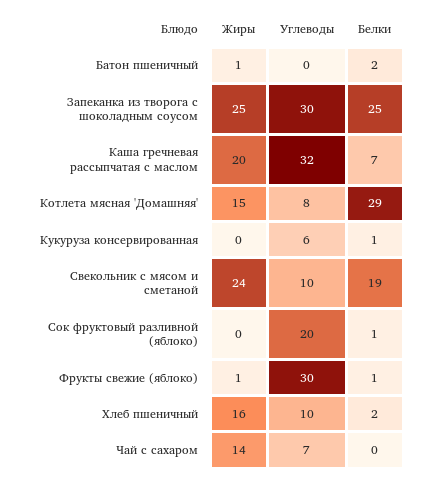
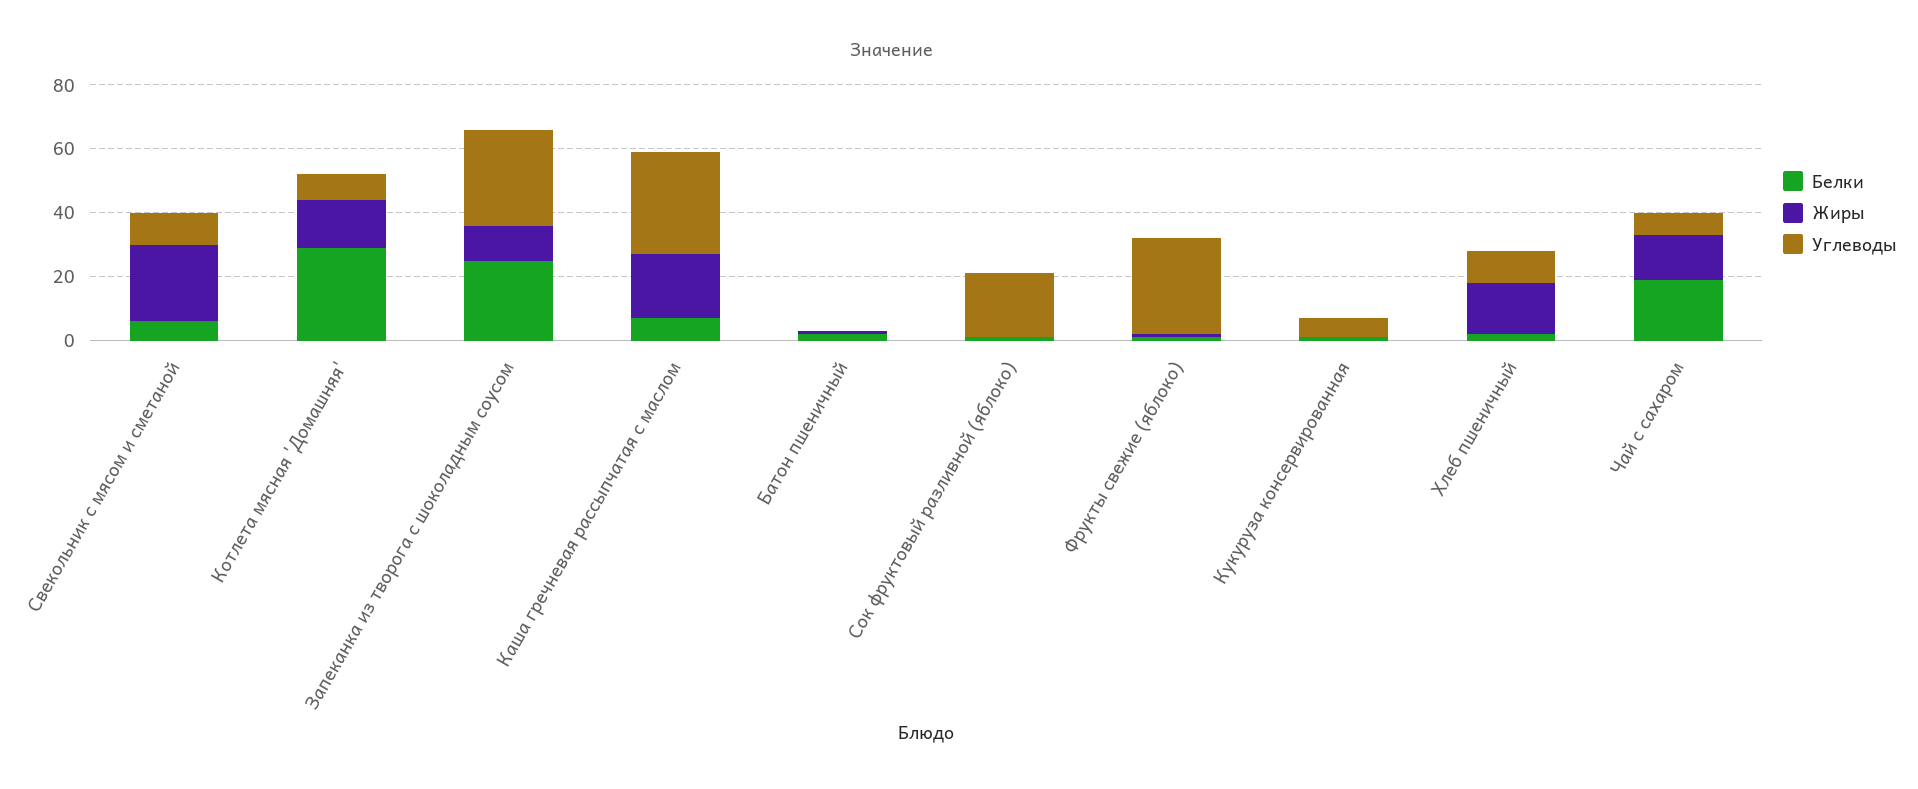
  {
    "Жиры": {
      "Батон пшеничный": 1,
-     "Запеканка из творога с шоколадным соусом": 25,
+     "Запеканка из творога с шоколадным соусом": 10,
      "Каша гречневая рассыпчатая с маслом": 20,
      "Котлета мясная 'Домашняя'": 15,
      "Кукуруза консервированная": 0,
      "Свекольник с мясом и сметаной": 24,
      "Сок фруктовый разливной (яблоко)": 0,
      "Фрукты свежие (яблоко)": 1,
      "Хлеб пшеничный": 16,
      "Чай с сахаром": 14
    },
    "Углеводы": {
      "Батон пшеничный": 0,
      "Запеканка из творога с шоколадным соусом": 30,
      "Каша гречневая рассыпчатая с маслом": 32,
      "Котлета мясная 'Домашняя'": 8,
      "Кукуруза консервированная": 6,
      "Свекольник с мясом и сметаной": 10,
      "Сок фруктовый разливной (яблоко)": 20,
      "Фрукты свежие (яблоко)": 30,
      "Хлеб пшеничный": 10,
      "Чай с сахаром": 7
    },
    "Белки": {
      "Батон пшеничный": 2,
      "Запеканка из творога с шоколадным соусом": 25,
      "Каша гречневая рассыпчатая с маслом": 7,
      "Котлета мясная 'Домашняя'": 29,
      "Кукуруза консервированная": 1,
-     "Свекольник с мясом и сметаной": 19,
+     "Свекольник с мясом и сметаной": 5,
      "Сок фруктовый разливной (яблоко)": 1,
      "Фрукты свежие (яблоко)": 1,
      "Хлеб пшеничный": 2,
-     "Чай с сахаром": 0
+     "Чай с сахаром": 20
    }
  }

